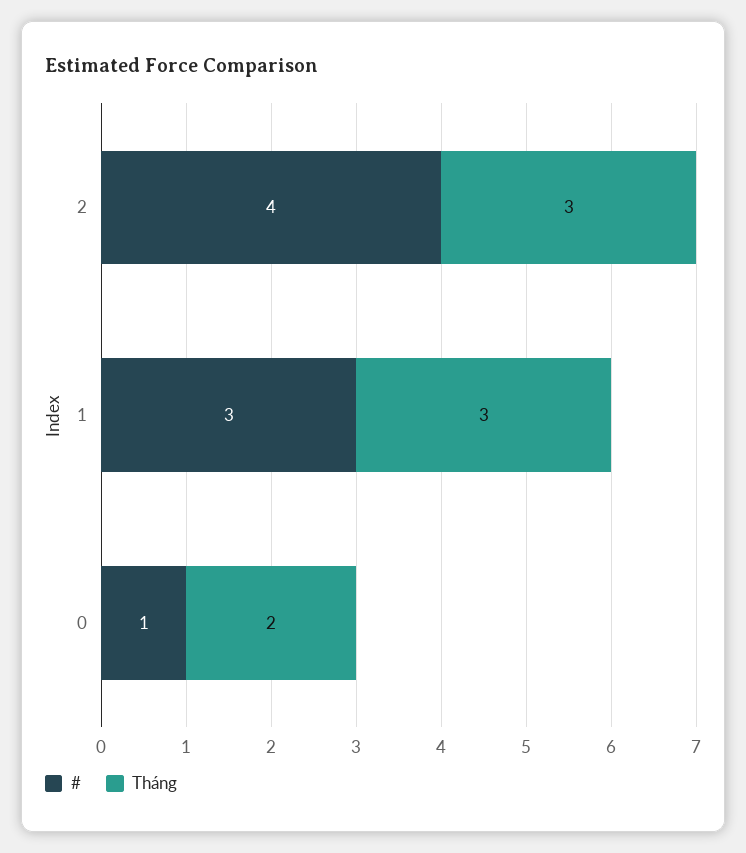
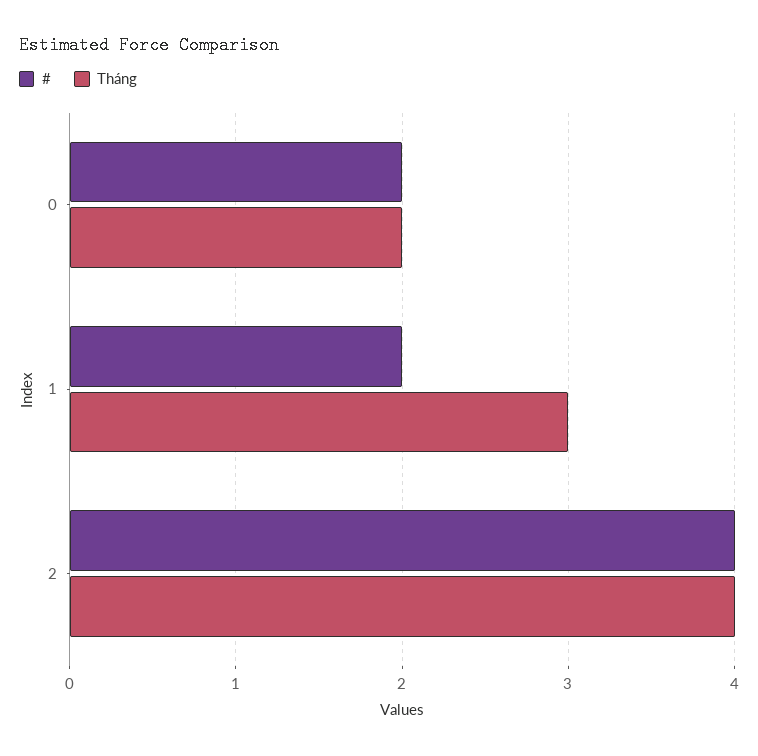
  {
    "#": {
      "2": 4,
-     "1": 3,
+     "1": 2,
-     "0": 1
+     "0": 2
    },
    "Tháng": {
-     "2": 3,
+     "2": 4,
      "1": 3,
      "0": 2
    }
  }

